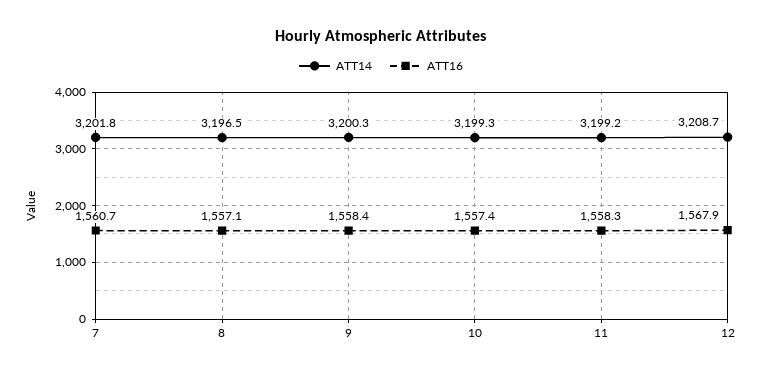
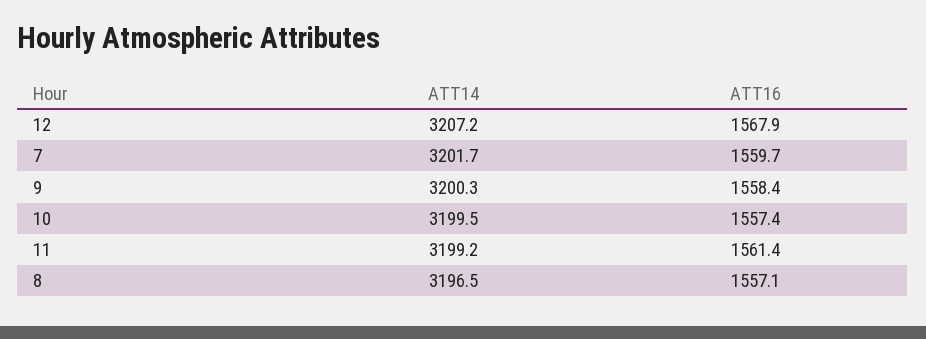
  {
    "ATT14": {
-     "7": 3201.8,
+     "7": 3201.7,
      "8": 3196.5,
      "9": 3200.3,
-     "10": 3199.3,
+     "10": 3199.5,
      "11": 3199.2,
-     "12": 3208.7
+     "12": 3207.2
    },
    "ATT16": {
-     "7": 1560.7,
+     "7": 1559.7,
      "8": 1557.1,
      "9": 1558.4,
      "10": 1557.4,
-     "11": 1558.3,
+     "11": 1561.4,
      "12": 1567.9
    }
  }

